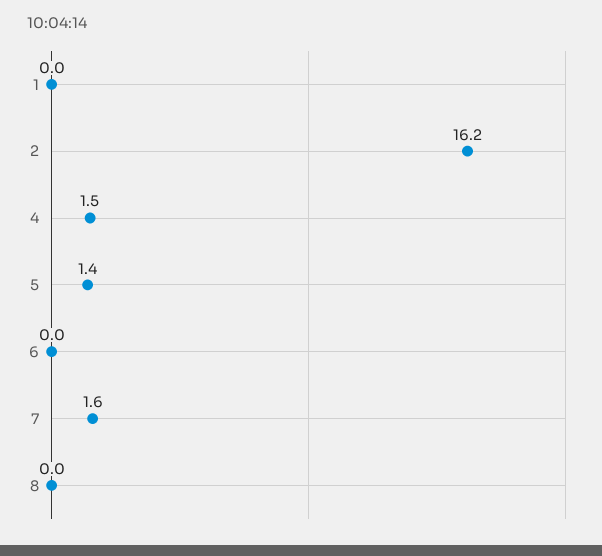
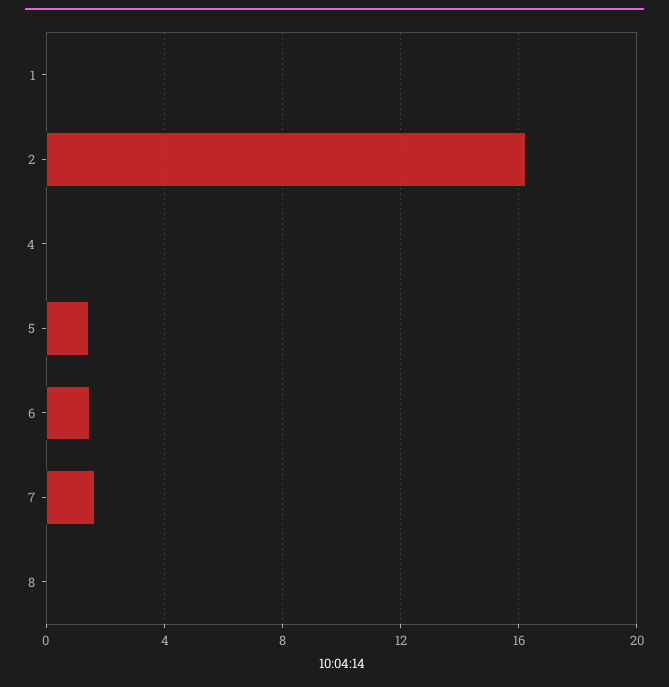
  {
    "1": 0,
    "2": 16.2,
-   "4": 1.5,
+   "4": 0,
    "5": 1.4,
-   "6": 0,
+   "6": 1.5,
    "7": 1.6,
    "8": 0
  }

